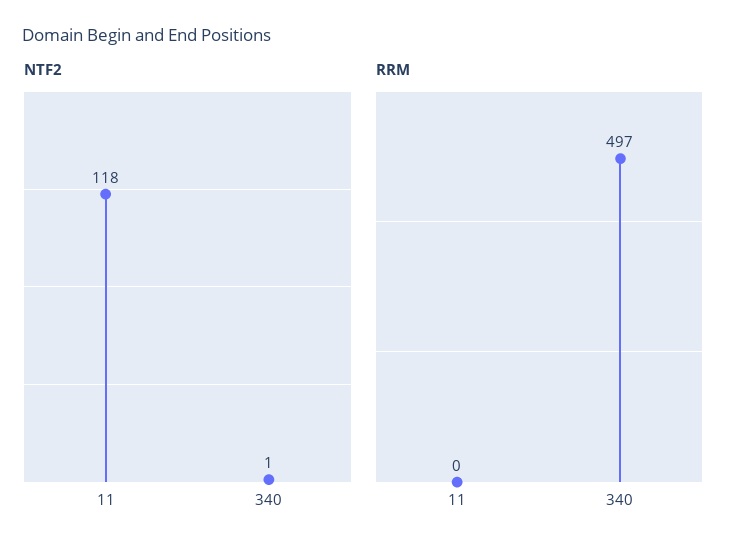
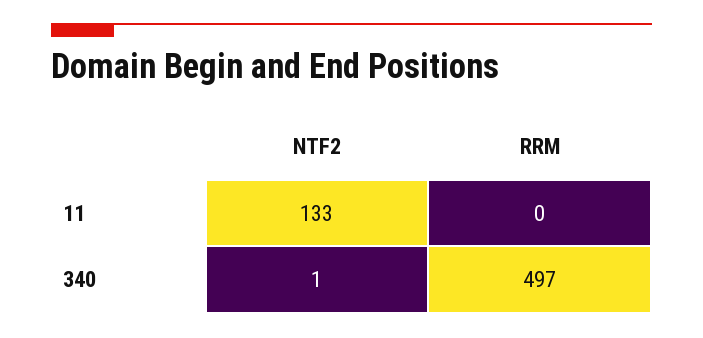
  {
    "NTF2": {
-     "11": 118,
+     "11": 133,
      "340": 1
    },
    "RRM": {
      "11": 0,
      "340": 497
    }
  }

